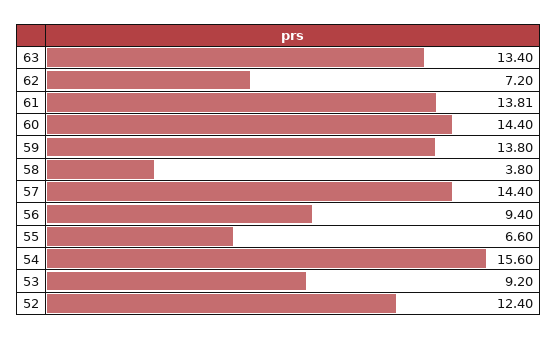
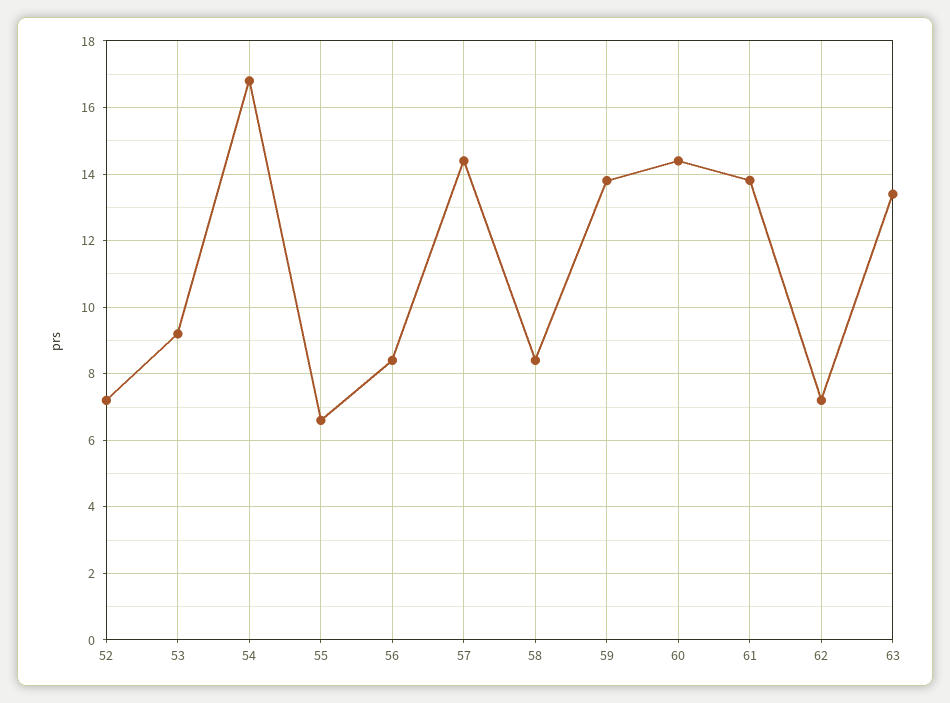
  {
    "63": 13.4,
    "62": 7.2,
    "61": 13.81,
    "60": 14.4,
    "59": 13.8,
-   "58": 3.8,
+   "58": 8.4,
    "57": 14.4,
-   "56": 9.4,
+   "56": 8.4,
    "55": 6.6,
-   "54": 15.6,
+   "54": 16.8,
    "53": 9.2,
-   "52": 12.4
+   "52": 7.2
  }

